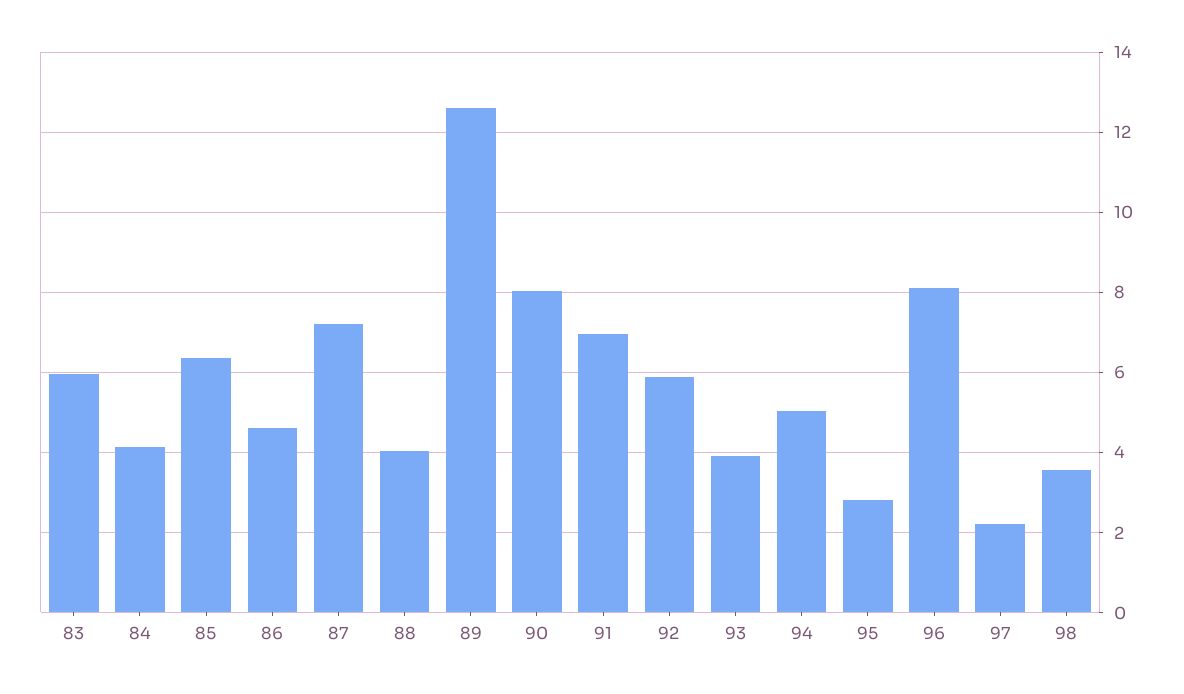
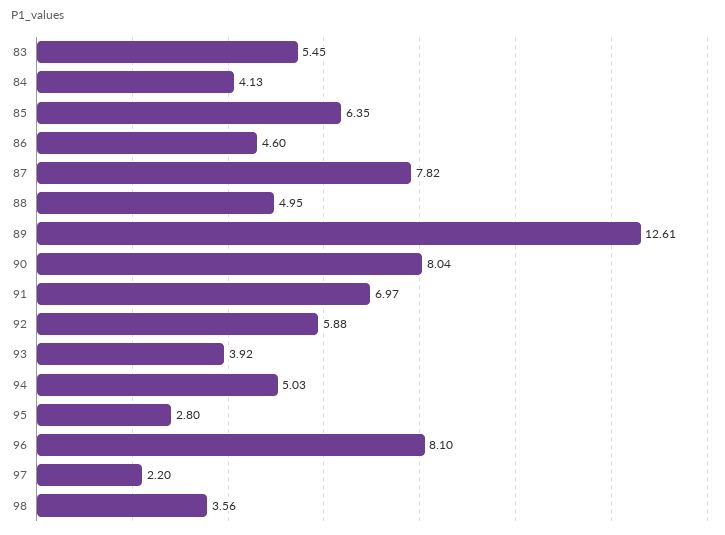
  {
-   "83": 6,
+   "83": 5.45,
    "84": 4.13,
    "85": 6.35,
    "86": 4.6,
-   "87": 7.2,
+   "87": 7.82,
-   "88": 4,
+   "88": 4.95,
    "89": 12.61,
    "90": 8.04,
    "91": 6.97,
    "92": 5.88,
    "93": 3.92,
    "94": 5.03,
    "95": 2.8,
    "96": 8.1,
    "97": 2.2,
    "98": 3.56
  }

